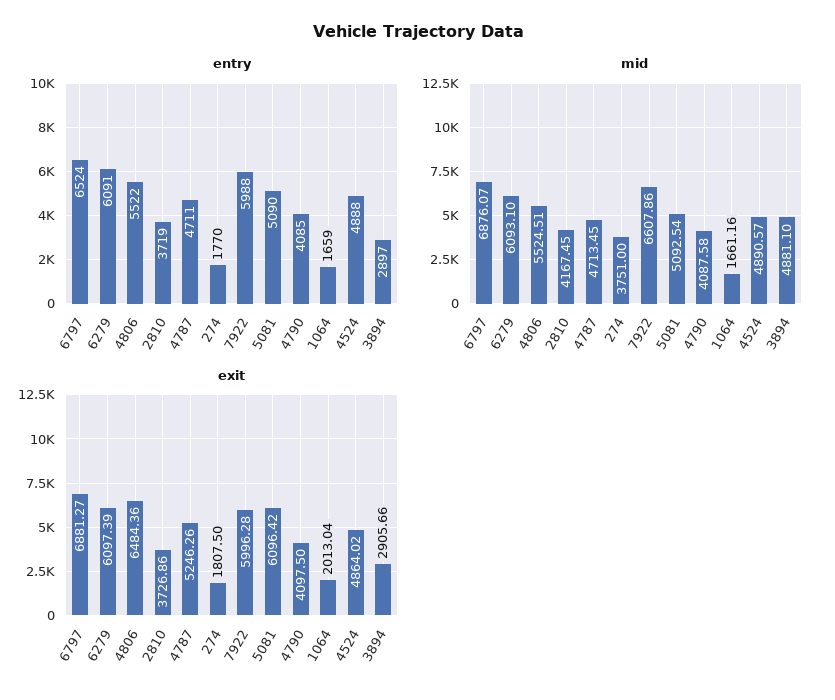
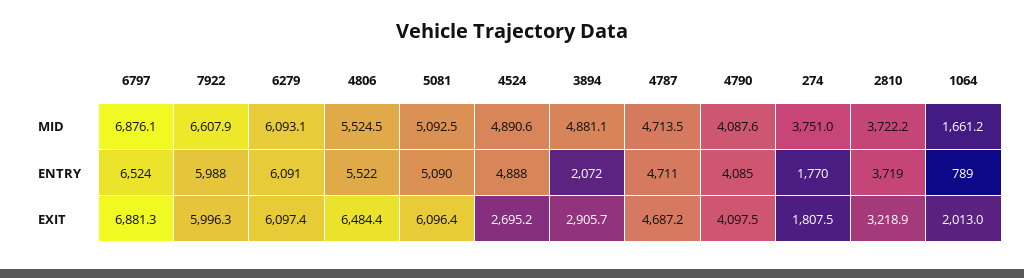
  {
    "entry": {
      "6797": 6524,
      "6279": 6091,
      "4806": 5522,
      "2810": 3719,
      "4787": 4711,
      "274": 1770,
      "7922": 5988,
      "5081": 5090,
      "4790": 4085,
-     "1064": 1659,
+     "1064": 789,
      "4524": 4888,
-     "3894": 2897
+     "3894": 2072
    },
    "mid": {
      "6797": 6876.07,
      "6279": 6093.1,
      "4806": 5524.51,
-     "2810": 4167.45,
+     "2810": 3722.2,
      "4787": 4713.45,
      "274": 3751,
      "7922": 6607.86,
      "5081": 5092.54,
      "4790": 4087.58,
      "1064": 1661.16,
      "4524": 4890.57,
      "3894": 4881.1
    },
    "exit": {
      "6797": 6881.27,
      "6279": 6097.39,
      "4806": 6484.36,
-     "2810": 3726.86,
+     "2810": 3218.9,
-     "4787": 5246.26,
+     "4787": 4687.2,
      "274": 1807.5,
      "7922": 5996.28,
      "5081": 6096.42,
      "4790": 4097.5,
      "1064": 2013.04,
-     "4524": 4864.02,
+     "4524": 2695.2,
      "3894": 2905.66
    }
  }

